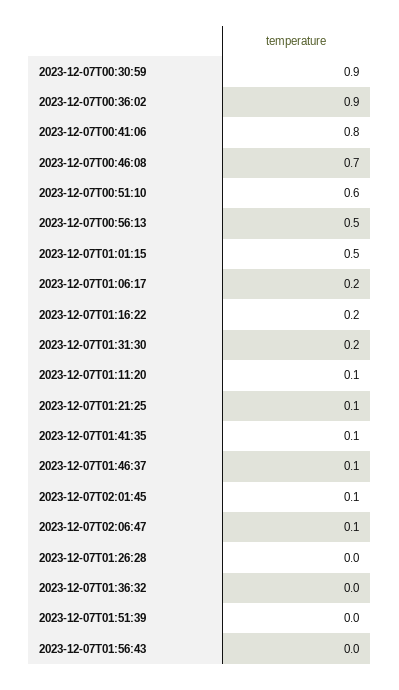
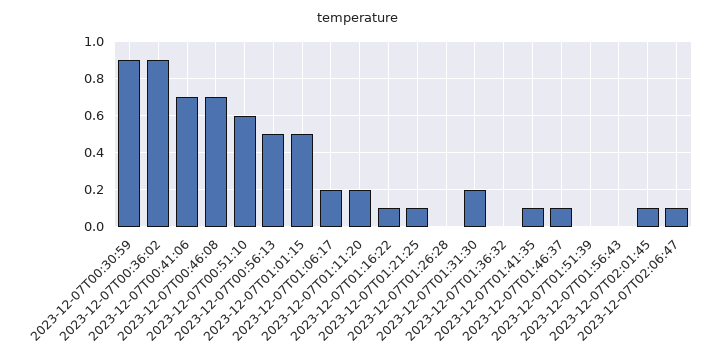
  {
    "2023-12-07T00:30:59": 0.9,
    "2023-12-07T00:36:02": 0.9,
-   "2023-12-07T00:41:06": 0.8,
+   "2023-12-07T00:41:06": 0.7,
    "2023-12-07T00:46:08": 0.7,
    "2023-12-07T00:51:10": 0.6,
    "2023-12-07T00:56:13": 0.5,
    "2023-12-07T01:01:15": 0.5,
    "2023-12-07T01:06:17": 0.2,
-   "2023-12-07T01:16:22": 0.2,
+   "2023-12-07T01:16:22": 0.1,
    "2023-12-07T01:31:30": 0.2,
-   "2023-12-07T01:11:20": 0.1,
+   "2023-12-07T01:11:20": 0.2,
    "2023-12-07T01:21:25": 0.1,
    "2023-12-07T01:41:35": 0.1,
    "2023-12-07T01:46:37": 0.1,
    "2023-12-07T02:01:45": 0.1,
    "2023-12-07T02:06:47": 0.1,
    "2023-12-07T01:26:28": 0,
    "2023-12-07T01:36:32": 0,
    "2023-12-07T01:51:39": 0,
    "2023-12-07T01:56:43": 0
  }

